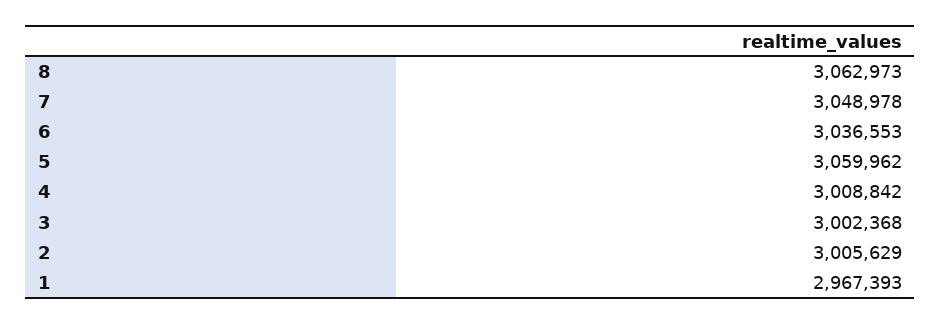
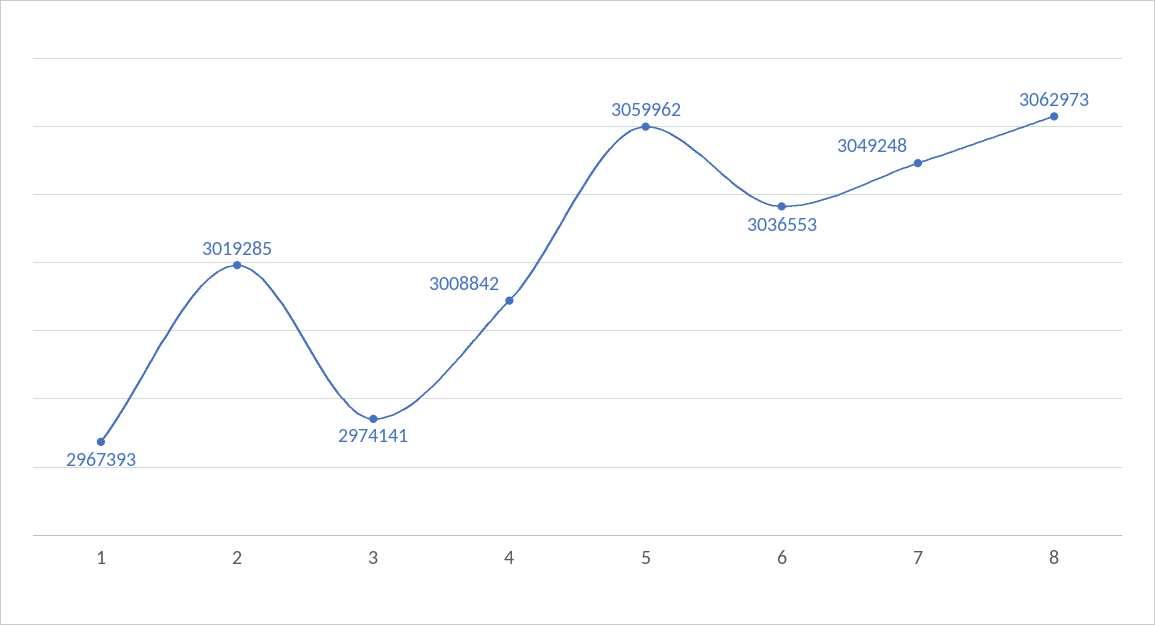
  {
    "8": 3062973,
-   "7": 3048978,
+   "7": 3049248,
    "6": 3036553,
    "5": 3059962,
    "4": 3008842,
-   "3": 3002368,
+   "3": 2974141,
-   "2": 3005629,
+   "2": 3019285,
    "1": 2967393
  }

